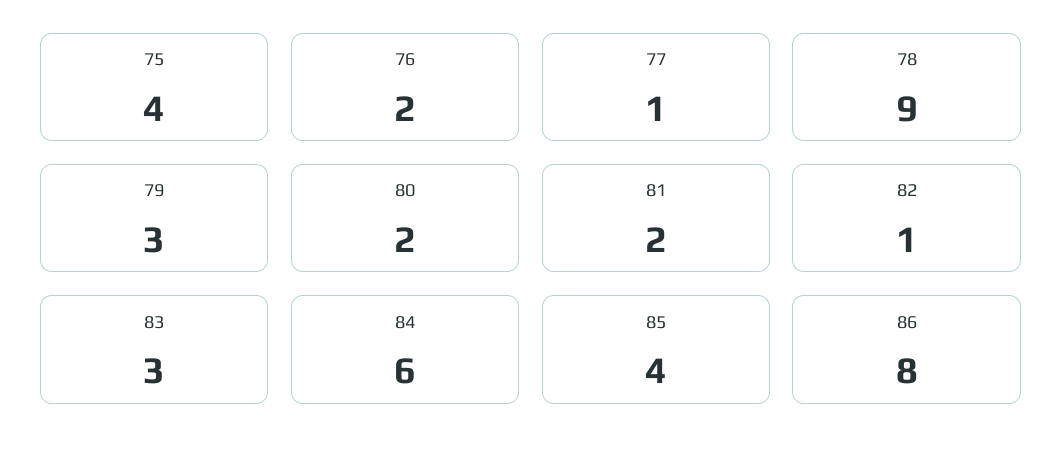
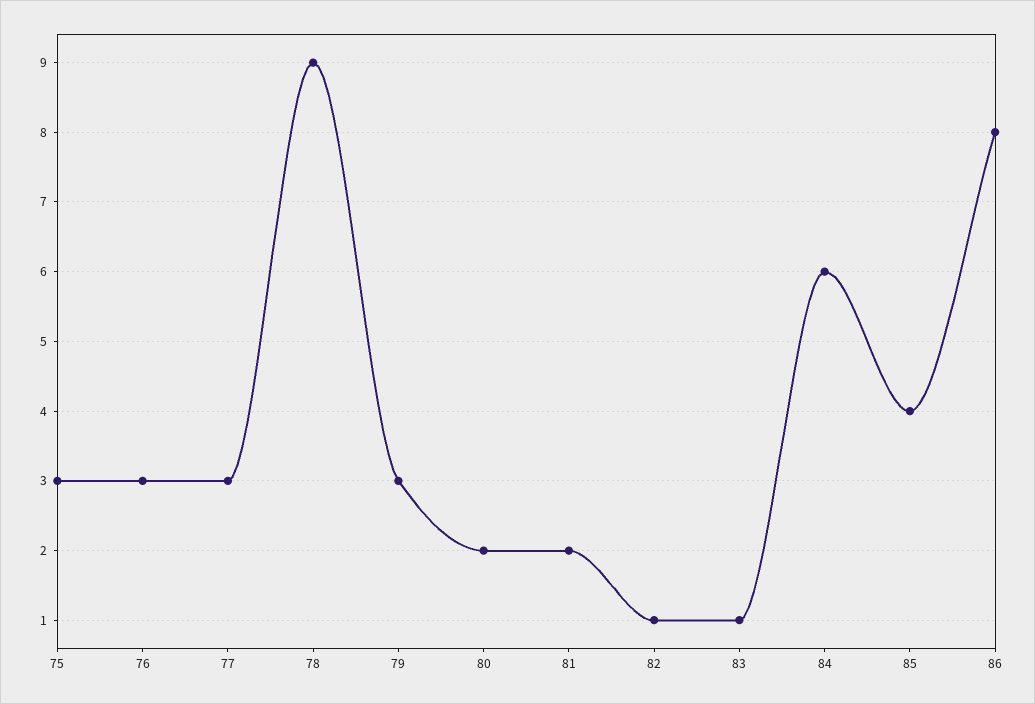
  {
-   "75": 4,
+   "75": 3,
-   "76": 2,
+   "76": 3,
-   "77": 1,
+   "77": 3,
    "78": 9,
    "79": 3,
    "80": 2,
    "81": 2,
    "82": 1,
-   "83": 3,
+   "83": 1,
    "84": 6,
    "85": 4,
    "86": 8
  }

